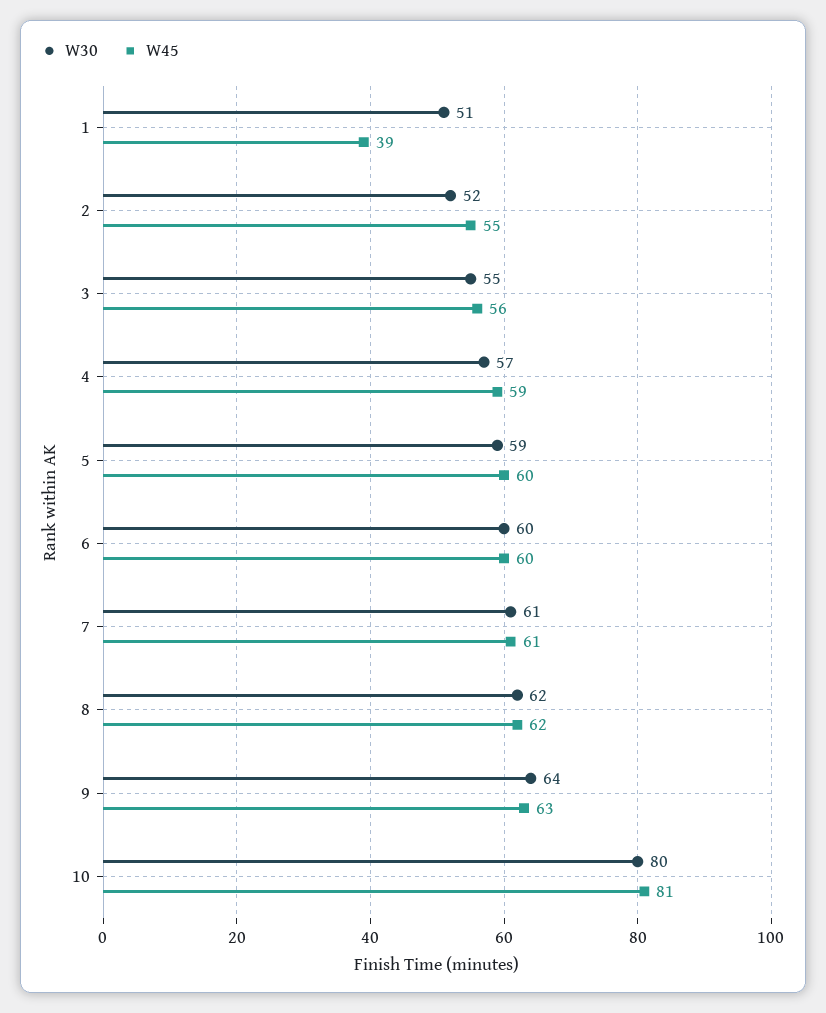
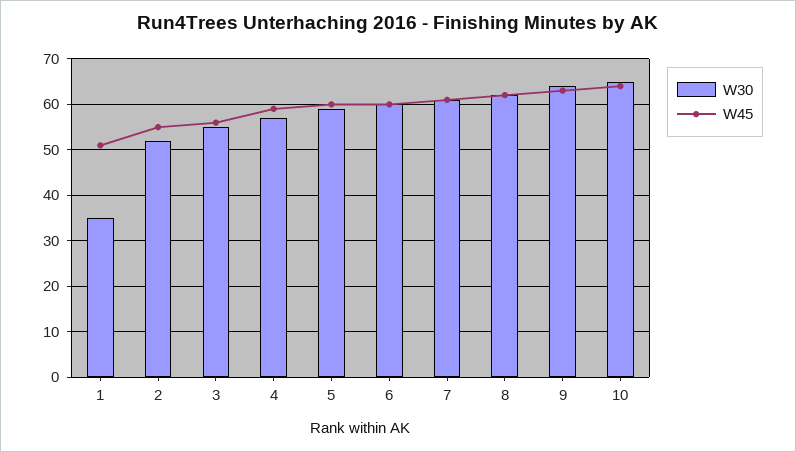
  {
    "W30": {
-     "1": 51,
+     "1": 35,
      "2": 52,
      "3": 55,
      "4": 57,
      "5": 59,
      "6": 60,
      "7": 61,
      "8": 62,
      "9": 64,
-     "10": 80
+     "10": 65
    },
    "W45": {
-     "1": 39,
+     "1": 50,
      "2": 55,
      "3": 56,
      "4": 59,
      "5": 60,
      "6": 60,
      "7": 61,
      "8": 62,
      "9": 63,
-     "10": 81
+     "10": 65
    }
  }

